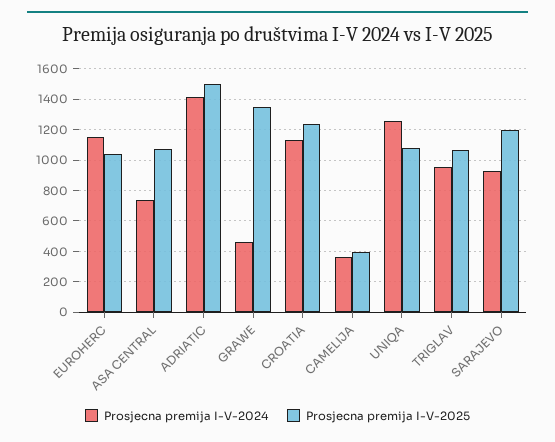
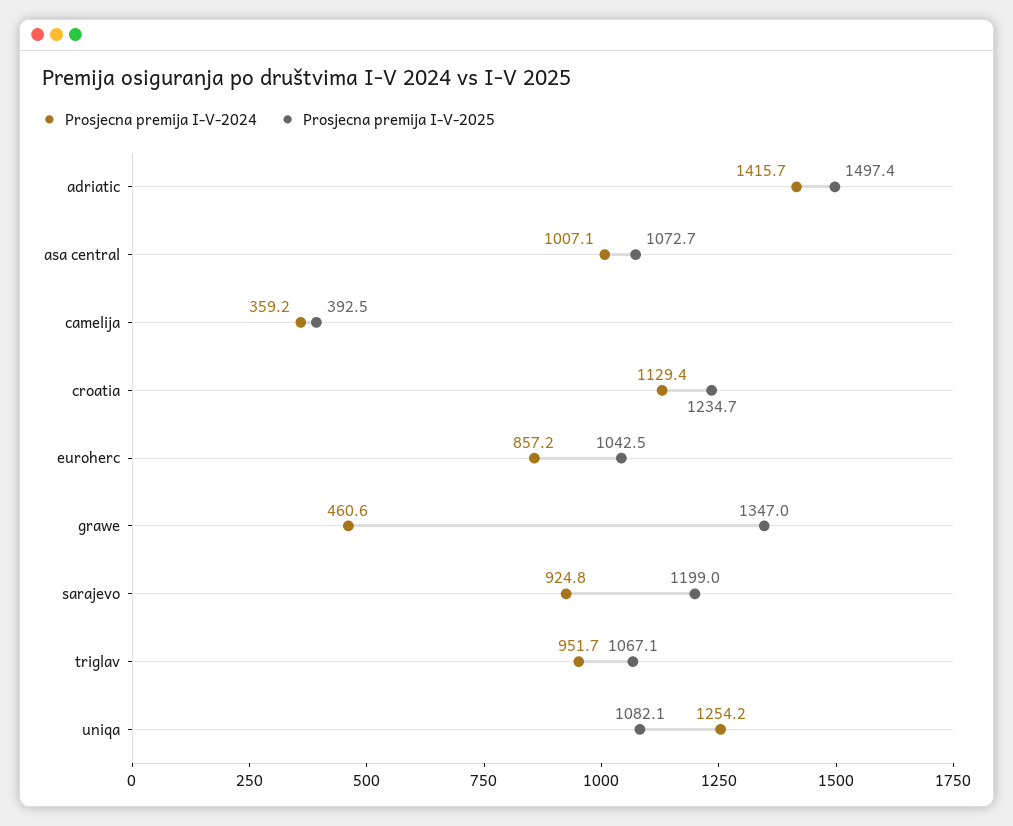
  {
    "Prosjecna premija I-V-2024": {
-     "EUROHERC": 1150,
+     "EUROHERC": 857.2,
-     "ASA CENTRAL": 750,
+     "ASA CENTRAL": 1007.1,
      "ADRIATIC": 1415.7,
      "GRAWE": 460.6,
      "CROATIA": 1129.4,
      "CAMELIJA": 359.2,
      "UNIQA": 1254.2,
      "TRIGLAV": 951.7,
      "SARAJEVO": 924.8
    },
    "Prosjecna premija I-V-2025": {
      "EUROHERC": 1042.5,
      "ASA CENTRAL": 1072.7,
      "ADRIATIC": 1497.4,
      "GRAWE": 1347,
      "CROATIA": 1234.7,
      "CAMELIJA": 392.5,
      "UNIQA": 1082.1,
      "TRIGLAV": 1067.1,
      "SARAJEVO": 1199
    }
  }

